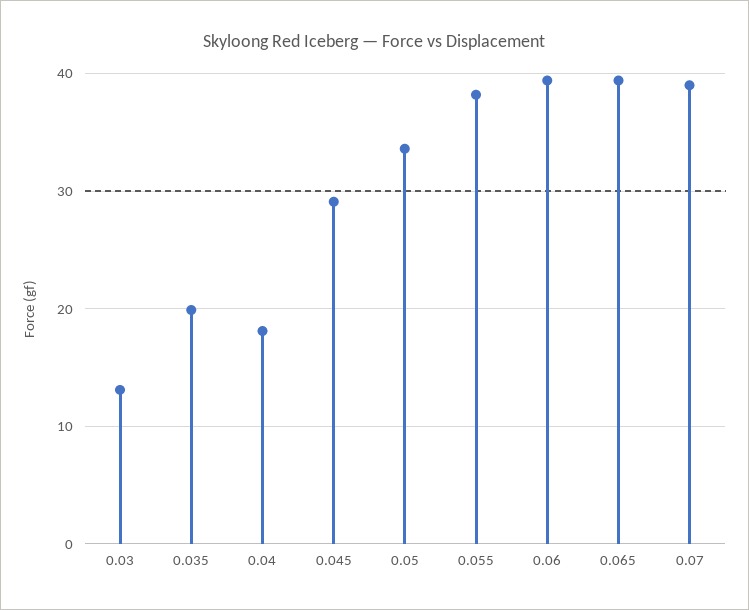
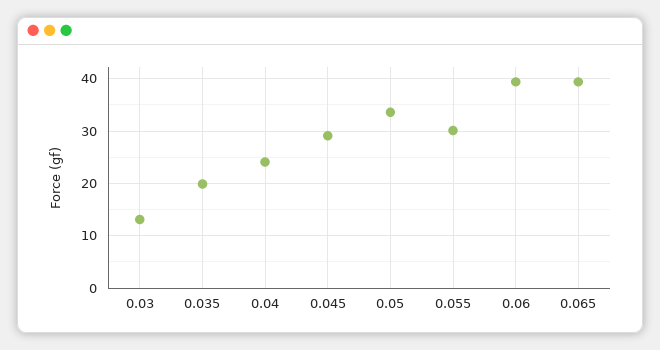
  {
    "0.03": 13,
    "0.035": 20,
-   "0.04": 18,
+   "0.04": 24,
    "0.045": 29,
    "0.05": 34,
-   "0.055": 38,
+   "0.055": 30,
    "0.06": 39,
-   "0.065": 39,
+   "0.065": 39
-   "0.07": 39
  }

